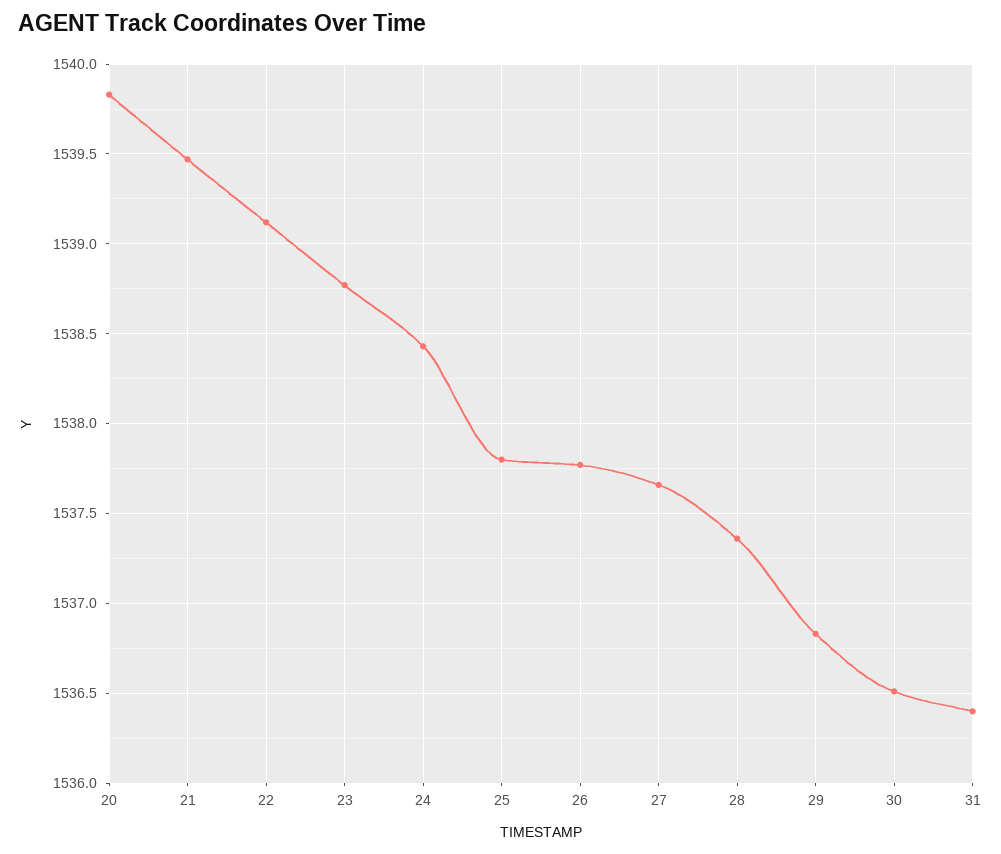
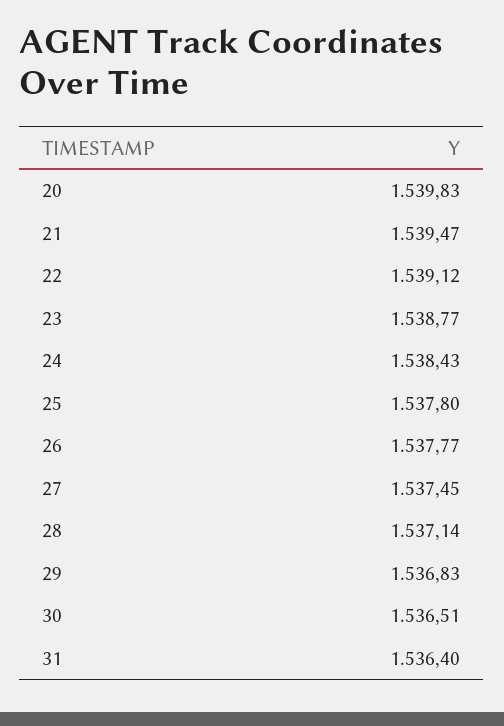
  {
    "20": 1539.83,
    "21": 1539.47,
    "22": 1539.12,
    "23": 1538.77,
    "24": 1538.43,
    "25": 1537.8,
    "26": 1537.77,
-   "27": 1537.65,
+   "27": 1537.45,
-   "28": 1537.35,
+   "28": 1537.14,
    "29": 1536.83,
    "30": 1536.51,
    "31": 1536.4
  }

